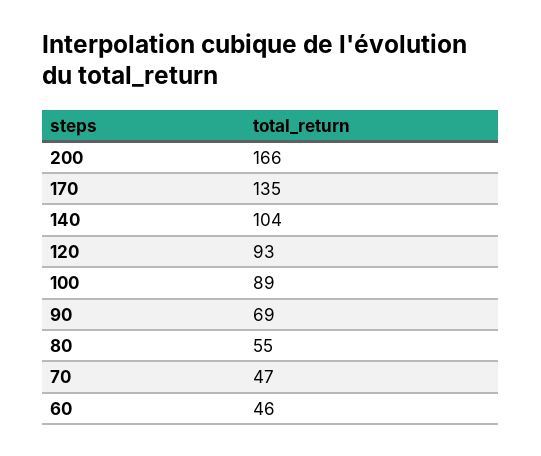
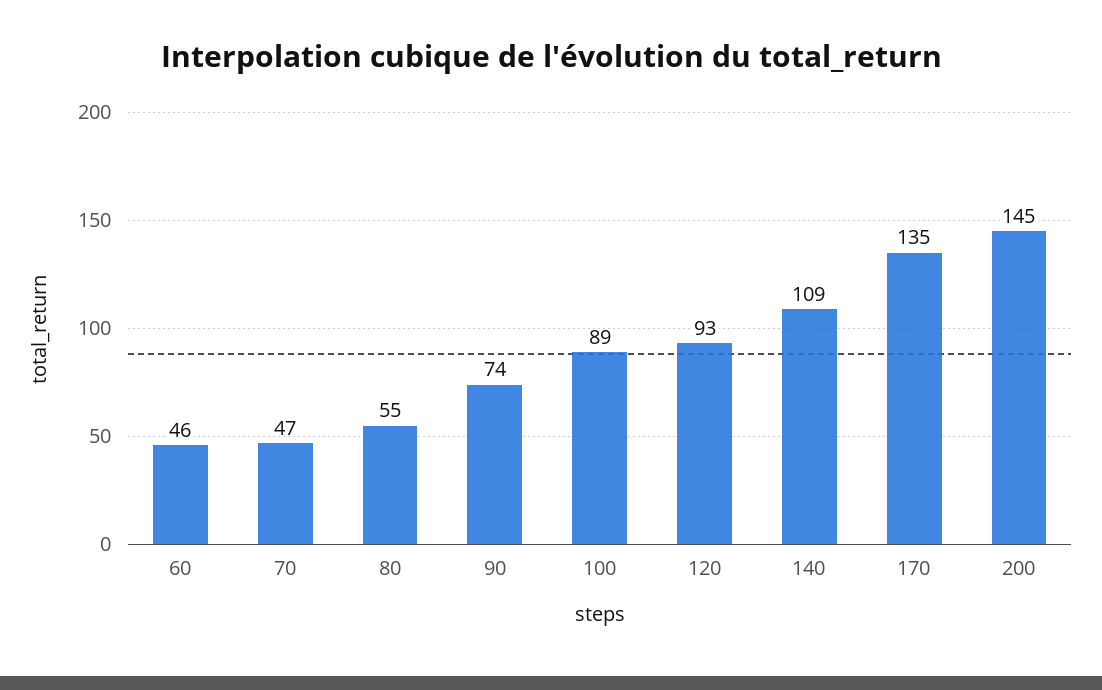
  {
-   "200": 166,
+   "200": 145,
    "170": 135,
-   "140": 104,
+   "140": 109,
    "120": 93,
    "100": 89,
-   "90": 69,
+   "90": 74,
    "80": 55,
    "70": 47,
    "60": 46
  }

